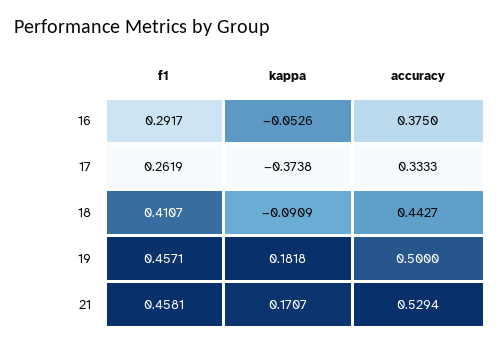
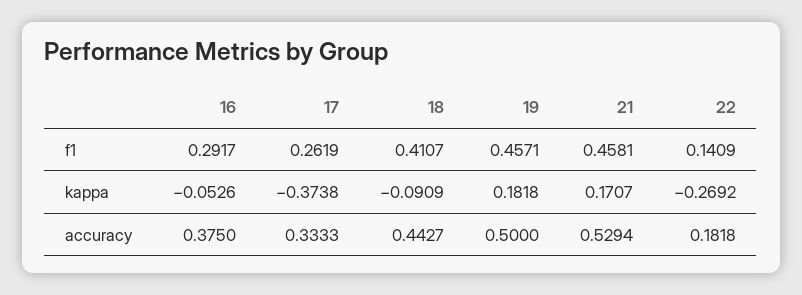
  {
    "f1": {
      "16": 0.2917,
      "17": 0.2619,
      "18": 0.4107,
      "19": 0.4571,
-     "21": 0.4581
+     "21": 0.4581,
+     "22": 0.1409
    },
    "kappa": {
      "16": -0.0526,
      "17": -0.3738,
      "18": -0.0909,
      "19": 0.1818,
-     "21": 0.1707
+     "21": 0.1707,
+     "22": -0.2692
    },
    "accuracy": {
      "16": 0.375,
      "17": 0.3333,
      "18": 0.4427,
      "19": 0.5,
-     "21": 0.5294
+     "21": 0.5294,
+     "22": 0.1818
    }
  }

